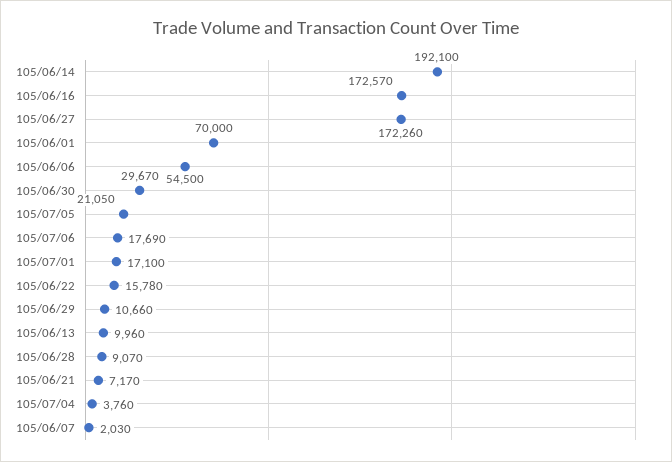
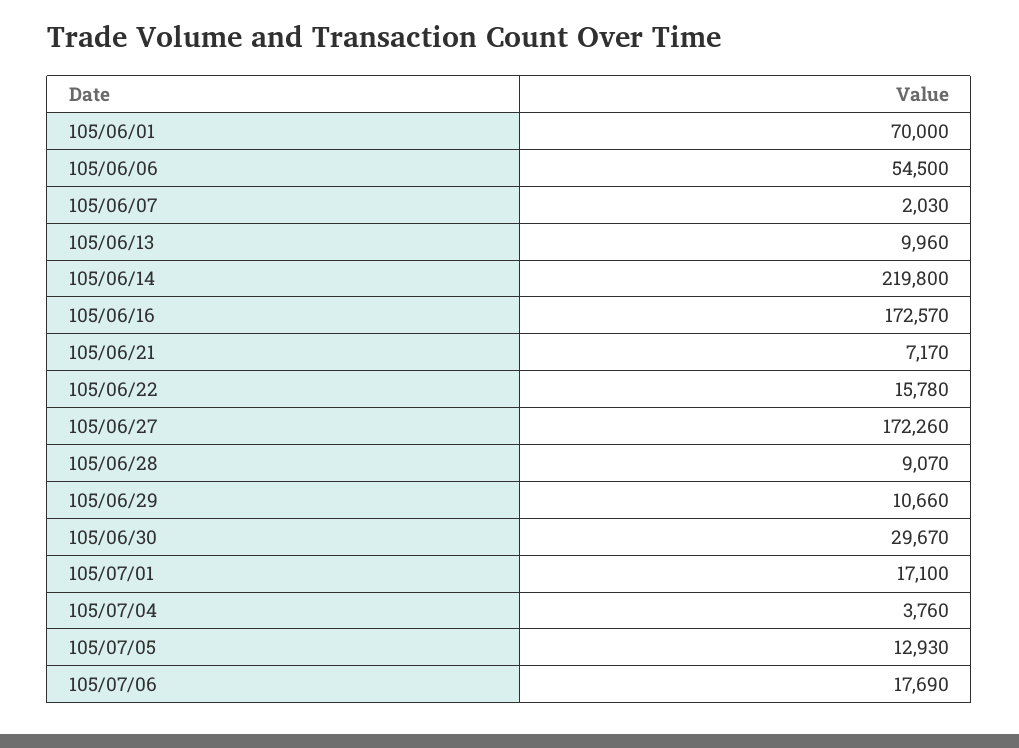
  {
-   "105/06/14": 192100,
+   "105/06/14": 219800,
    "105/06/16": 172570,
    "105/06/27": 172260,
    "105/06/01": 70000,
    "105/06/06": 54500,
    "105/06/30": 29670,
-   "105/07/05": 21050,
+   "105/07/05": 12930,
    "105/07/06": 17690,
    "105/07/01": 17100,
    "105/06/22": 15780,
    "105/06/29": 10660,
    "105/06/13": 9960,
    "105/06/28": 9070,
    "105/06/21": 7170,
    "105/07/04": 3760,
    "105/06/07": 2030
  }

